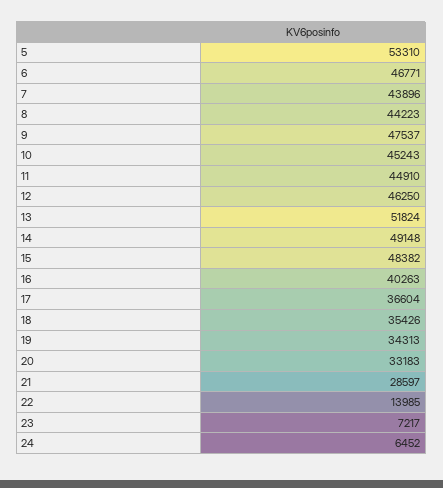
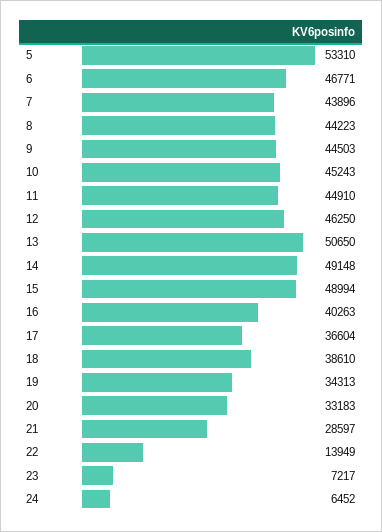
  {
    "5": 53310,
    "6": 46771,
    "7": 43896,
    "8": 44223,
-   "9": 47537,
+   "9": 44503,
    "10": 45243,
    "11": 44910,
    "12": 46250,
-   "13": 51824,
+   "13": 50650,
    "14": 49148,
-   "15": 48382,
+   "15": 48994,
    "16": 40263,
    "17": 36604,
-   "18": 35426,
+   "18": 38610,
    "19": 34313,
    "20": 33183,
    "21": 28597,
-   "22": 13985,
+   "22": 13949,
    "23": 7217,
    "24": 6452
  }

